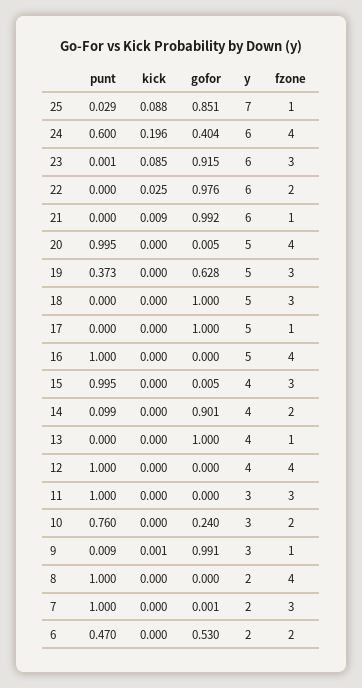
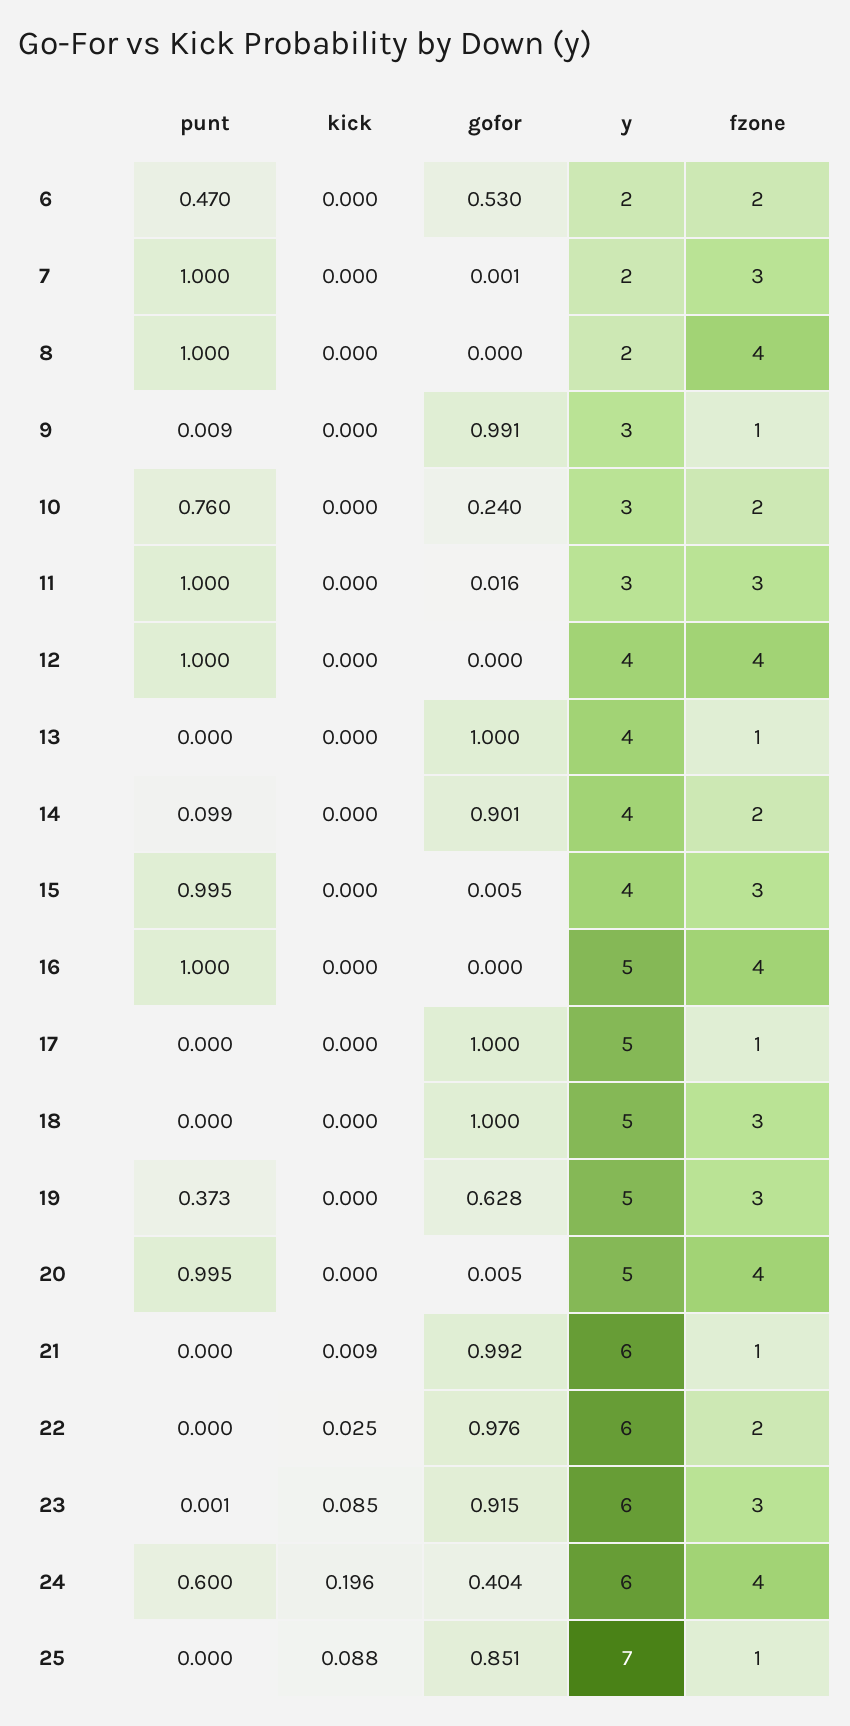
  {
    "punt": {
-     "25": 0.029,
+     "25": 0,
      "24": 0.6,
      "23": 0.001,
      "22": 0,
      "21": 0,
      "20": 0.995,
      "19": 0.373,
      "18": 0,
      "17": 0,
      "16": 1,
      "15": 0.995,
      "14": 0.099,
      "13": 0,
      "12": 1,
      "11": 1,
      "10": 0.76,
      "9": 0.009,
      "8": 1,
      "7": 1,
      "6": 0.47
    },
    "kick": {
      "25": 0.088,
      "24": 0.196,
      "23": 0.085,
      "22": 0.025,
      "21": 0.009,
      "20": 0,
      "19": 0,
      "18": 0,
      "17": 0,
      "16": 0,
      "15": 0,
      "14": 0,
      "13": 0,
      "12": 0,
      "11": 0,
      "10": 0,
-     "9": 0.001,
+     "9": 0,
      "8": 0,
      "7": 0,
      "6": 0
    },
    "gofor": {
      "25": 0.851,
      "24": 0.404,
      "23": 0.915,
      "22": 0.976,
      "21": 0.992,
      "20": 0.005,
      "19": 0.628,
      "18": 1,
      "17": 1,
      "16": 0,
      "15": 0.005,
      "14": 0.901,
      "13": 1,
      "12": 0,
-     "11": 0,
+     "11": 0.016,
      "10": 0.24,
      "9": 0.991,
      "8": 0,
      "7": 0.001,
      "6": 0.53
    },
    "y": {
      "25": 7,
      "24": 6,
      "23": 6,
      "22": 6,
      "21": 6,
      "20": 5,
      "19": 5,
      "18": 5,
      "17": 5,
      "16": 5,
      "15": 4,
      "14": 4,
      "13": 4,
      "12": 4,
      "11": 3,
      "10": 3,
      "9": 3,
      "8": 2,
      "7": 2,
      "6": 2
    },
    "fzone": {
      "25": 1,
      "24": 4,
      "23": 3,
      "22": 2,
      "21": 1,
      "20": 4,
      "19": 3,
      "18": 3,
      "17": 1,
      "16": 4,
      "15": 3,
      "14": 2,
      "13": 1,
      "12": 4,
      "11": 3,
      "10": 2,
      "9": 1,
      "8": 4,
      "7": 3,
      "6": 2
    }
  }

